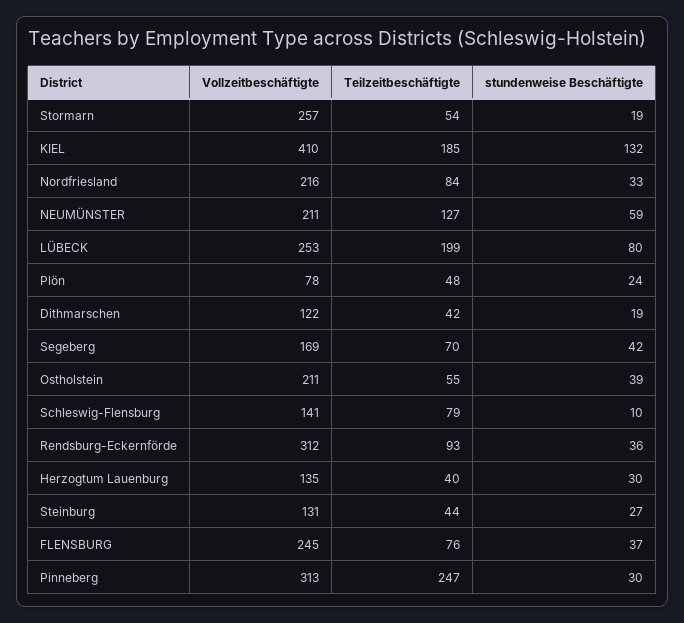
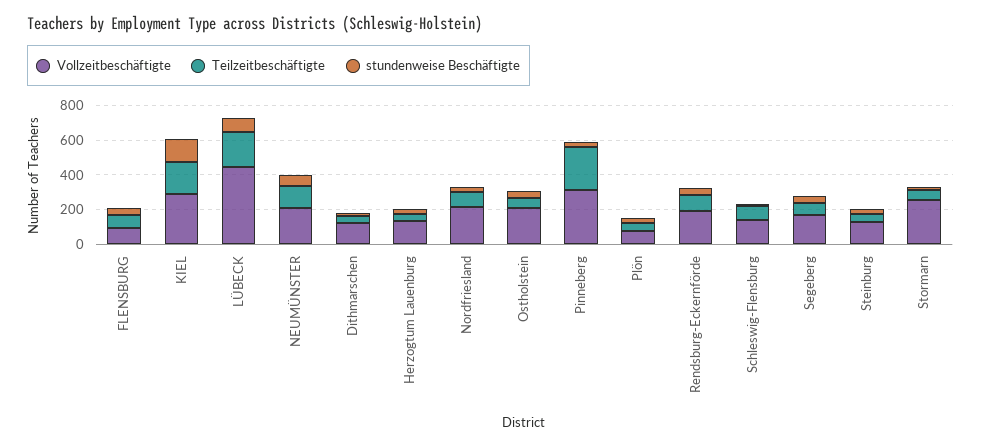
  {
    "Vollzeitbeschäftigte": {
      "Stormarn": 257,
-     "KIEL": 410,
+     "KIEL": 300,
      "Nordfriesland": 216,
      "NEUMÜNSTER": 211,
-     "LÜBECK": 253,
+     "LÜBECK": 450,
      "Plön": 78,
      "Dithmarschen": 122,
      "Segeberg": 169,
      "Ostholstein": 211,
      "Schleswig-Flensburg": 141,
-     "Rendsburg-Eckernförde": 312,
+     "Rendsburg-Eckernförde": 200,
      "Herzogtum Lauenburg": 135,
      "Steinburg": 131,
-     "FLENSBURG": 245,
+     "FLENSBURG": 100,
      "Pinneberg": 313
    },
    "Teilzeitbeschäftigte": {
      "Stormarn": 54,
      "KIEL": 185,
      "Nordfriesland": 84,
      "NEUMÜNSTER": 127,
      "LÜBECK": 199,
      "Plön": 48,
      "Dithmarschen": 42,
      "Segeberg": 70,
      "Ostholstein": 55,
      "Schleswig-Flensburg": 79,
      "Rendsburg-Eckernförde": 93,
      "Herzogtum Lauenburg": 40,
      "Steinburg": 44,
      "FLENSBURG": 76,
      "Pinneberg": 247
    },
    "stundenweise Beschäftigte": {
      "Stormarn": 19,
      "KIEL": 132,
      "Nordfriesland": 33,
      "NEUMÜNSTER": 59,
      "LÜBECK": 80,
      "Plön": 24,
      "Dithmarschen": 19,
      "Segeberg": 42,
      "Ostholstein": 39,
      "Schleswig-Flensburg": 10,
      "Rendsburg-Eckernförde": 36,
      "Herzogtum Lauenburg": 30,
      "Steinburg": 27,
      "FLENSBURG": 37,
      "Pinneberg": 30
    }
  }

